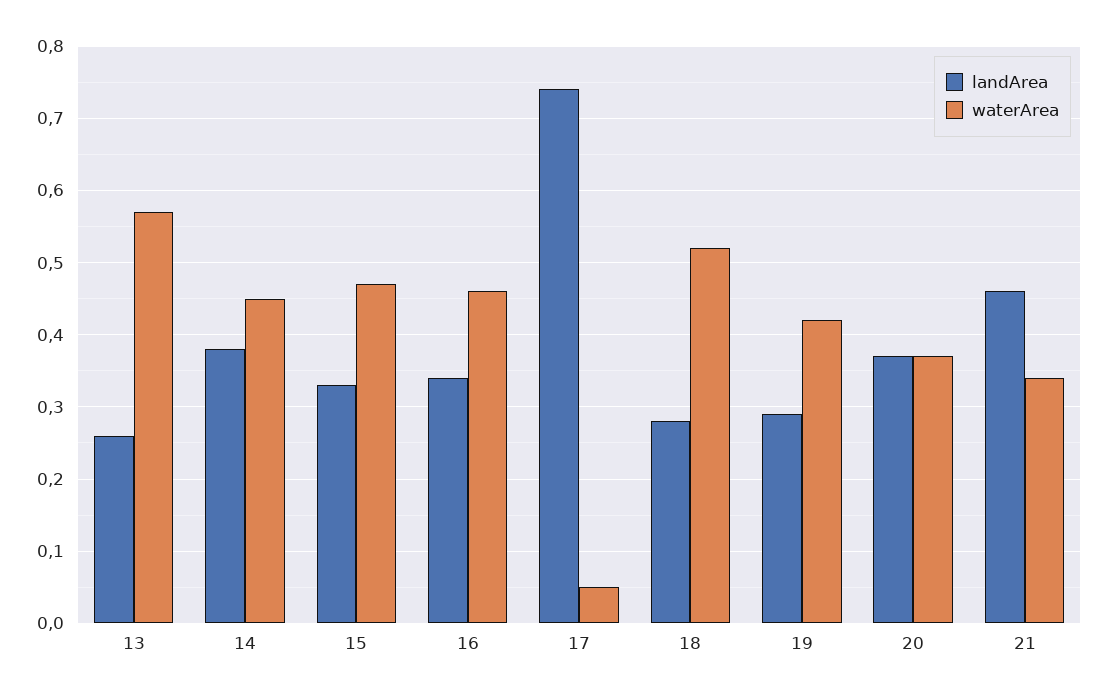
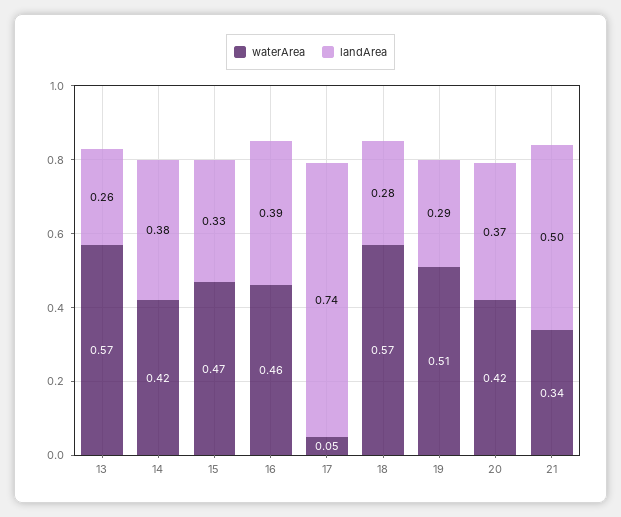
  {
    "landArea": {
      "13": 0.26,
      "14": 0.38,
      "15": 0.33,
-     "16": 0.34,
+     "16": 0.39,
      "17": 0.74,
      "18": 0.28,
      "19": 0.29,
      "20": 0.37,
-     "21": 0.46
+     "21": 0.5
    },
    "waterArea": {
      "13": 0.57,
-     "14": 0.45,
+     "14": 0.42,
      "15": 0.47,
      "16": 0.46,
      "17": 0.05,
-     "18": 0.52,
+     "18": 0.57,
-     "19": 0.42,
+     "19": 0.51,
-     "20": 0.37,
+     "20": 0.42,
      "21": 0.34
    }
  }

